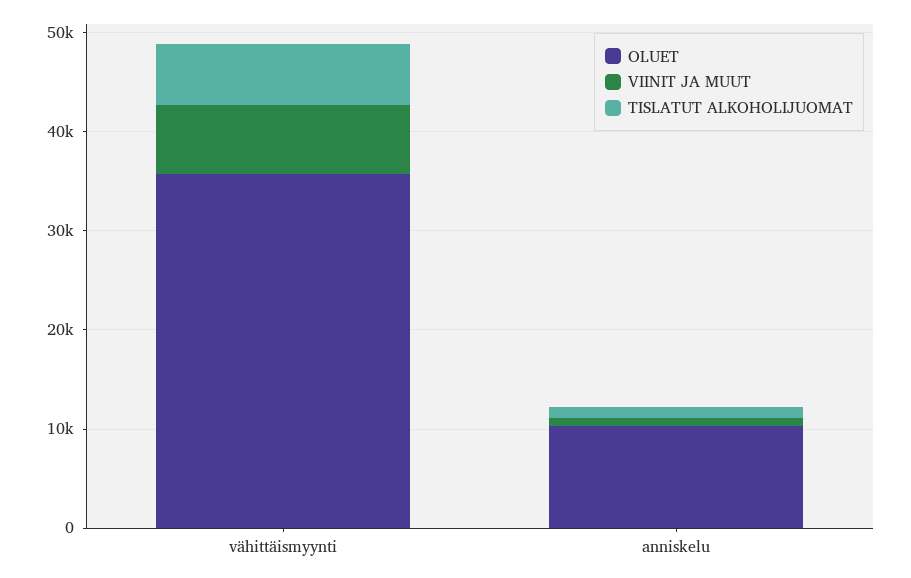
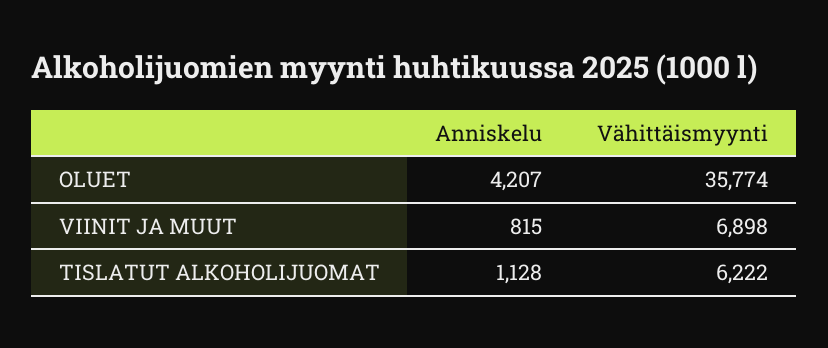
  {
    "OLUET": {
      "vähittäismyynti": 35774,
-     "anniskelu": 10000
+     "anniskelu": 4207
    },
    "VIINIT JA MUUT": {
      "vähittäismyynti": 6898,
      "anniskelu": 815
    },
    "TISLATUT ALKOHOLIJUOMAT": {
      "vähittäismyynti": 6222,
      "anniskelu": 1128
    }
  }

